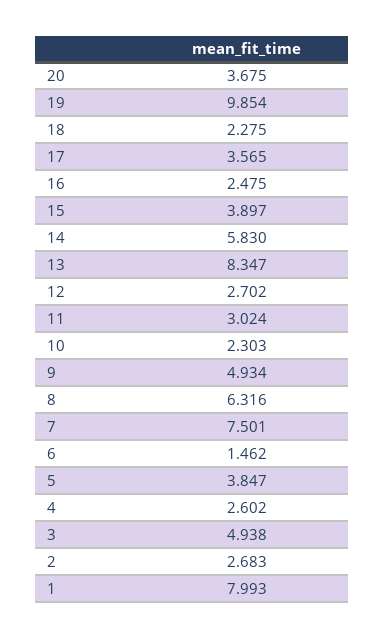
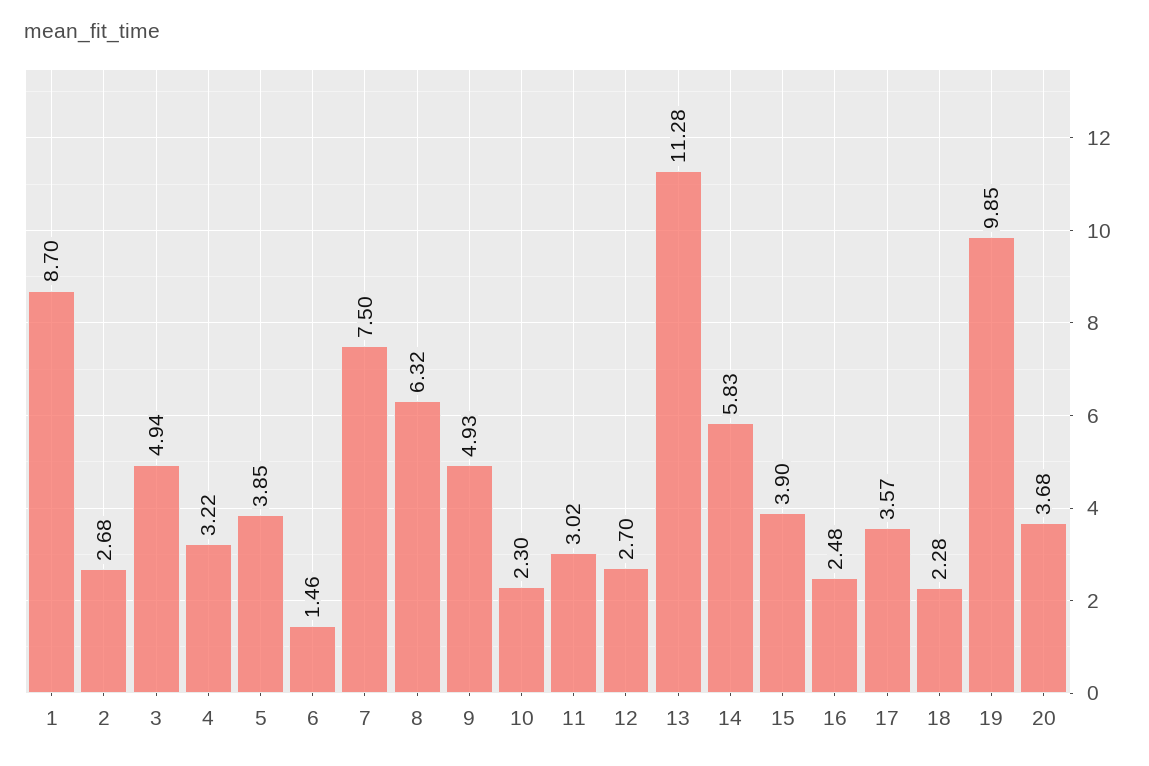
  {
    "20": 3.675,
    "19": 9.854,
    "18": 2.275,
    "17": 3.565,
    "16": 2.475,
    "15": 3.897,
    "14": 5.83,
-   "13": 8.347,
+   "13": 11.28,
    "12": 2.702,
    "11": 3.024,
    "10": 2.303,
    "9": 4.934,
    "8": 6.316,
    "7": 7.501,
    "6": 1.462,
    "5": 3.847,
-   "4": 2.602,
+   "4": 3.22,
    "3": 4.938,
    "2": 2.683,
-   "1": 7.993
+   "1": 8.7
  }

